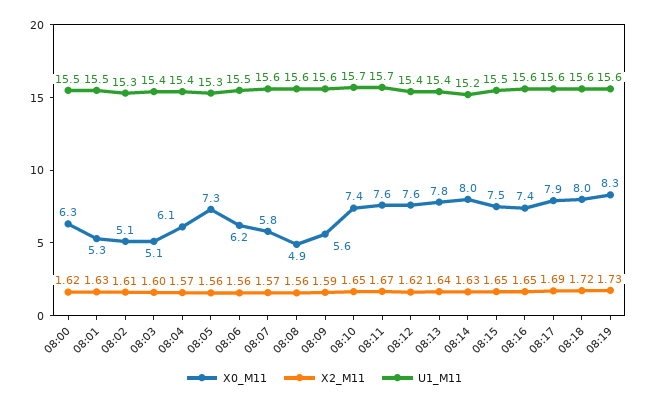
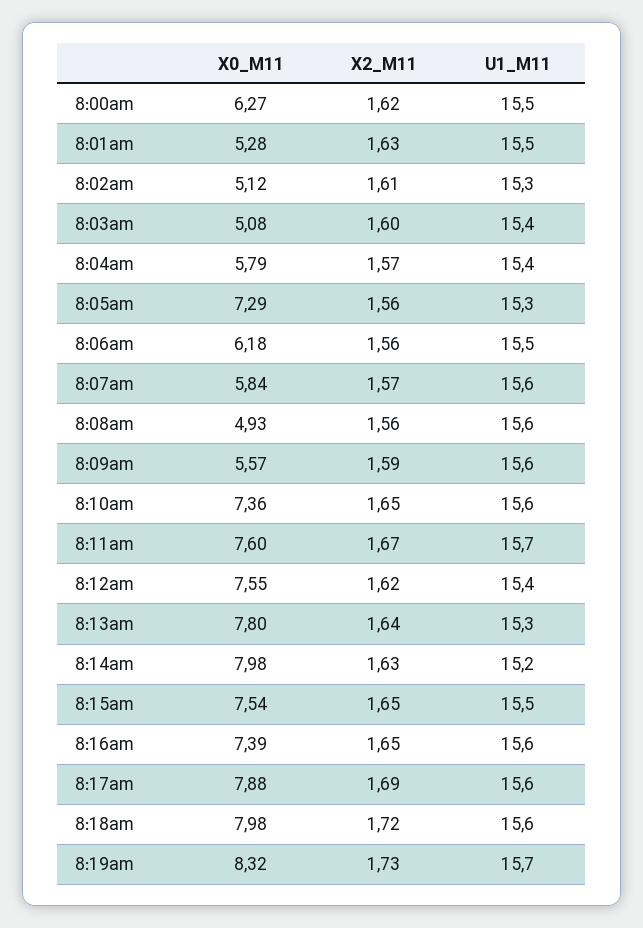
  {
    "X0_M11": {
      "08:00": 6.27,
      "08:01": 5.28,
      "08:02": 5.12,
      "08:03": 5.08,
-     "08:04": 6.1,
+     "08:04": 5.79,
      "08:05": 7.29,
      "08:06": 6.18,
      "08:07": 5.84,
      "08:08": 4.93,
      "08:09": 5.57,
      "08:10": 7.36,
      "08:11": 7.6,
      "08:12": 7.55,
      "08:13": 7.8,
      "08:14": 7.98,
      "08:15": 7.54,
      "08:16": 7.39,
      "08:17": 7.88,
      "08:18": 7.98,
      "08:19": 8.32
    },
    "X2_M11": {
      "08:00": 1.62,
      "08:01": 1.63,
      "08:02": 1.61,
      "08:03": 1.6,
      "08:04": 1.57,
      "08:05": 1.56,
      "08:06": 1.56,
      "08:07": 1.57,
      "08:08": 1.56,
      "08:09": 1.59,
      "08:10": 1.65,
      "08:11": 1.67,
      "08:12": 1.62,
      "08:13": 1.64,
      "08:14": 1.63,
      "08:15": 1.65,
      "08:16": 1.65,
      "08:17": 1.69,
      "08:18": 1.72,
      "08:19": 1.73
    },
    "U1_M11": {
      "08:00": 15.5,
      "08:01": 15.5,
      "08:02": 15.3,
      "08:03": 15.4,
      "08:04": 15.4,
      "08:05": 15.3,
      "08:06": 15.5,
      "08:07": 15.6,
      "08:08": 15.6,
      "08:09": 15.6,
-     "08:10": 15.7,
+     "08:10": 15.6,
      "08:11": 15.7,
      "08:12": 15.4,
-     "08:13": 15.4,
+     "08:13": 15.3,
      "08:14": 15.2,
      "08:15": 15.5,
      "08:16": 15.6,
      "08:17": 15.6,
      "08:18": 15.6,
-     "08:19": 15.6
+     "08:19": 15.7
    }
  }

